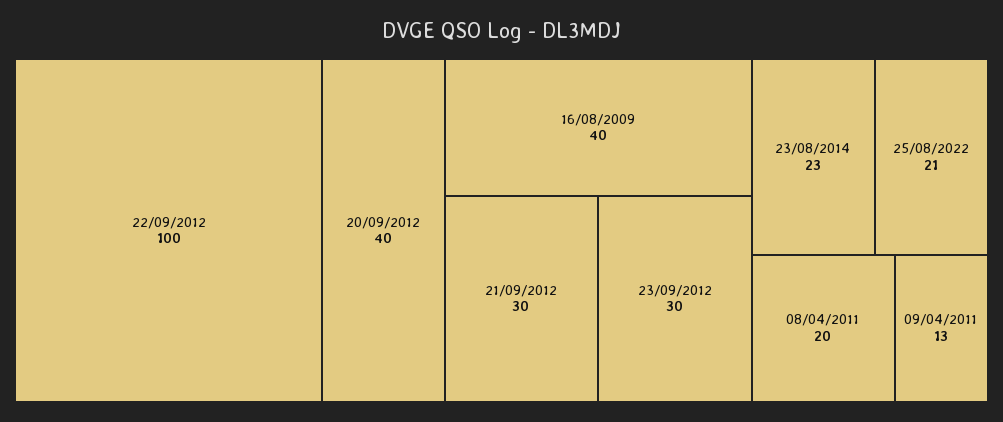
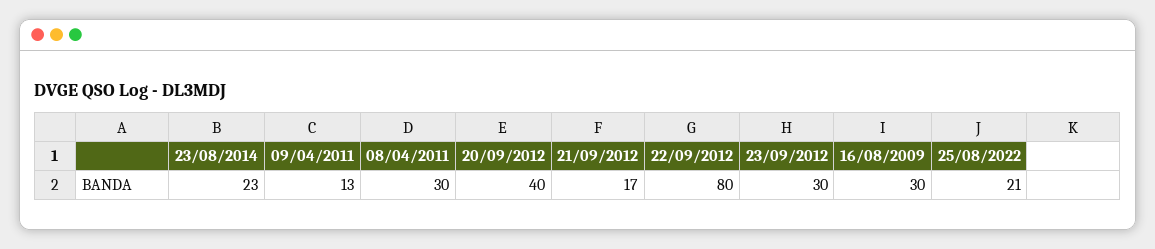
  {
-   "22/09/2012": 100,
+   "22/09/2012": 80,
    "20/09/2012": 40,
-   "16/08/2009": 40,
+   "16/08/2009": 30,
-   "21/09/2012": 30,
+   "21/09/2012": 17,
    "23/09/2012": 30,
    "23/08/2014": 23,
    "25/08/2022": 21,
-   "08/04/2011": 20,
+   "08/04/2011": 30,
    "09/04/2011": 13
  }

